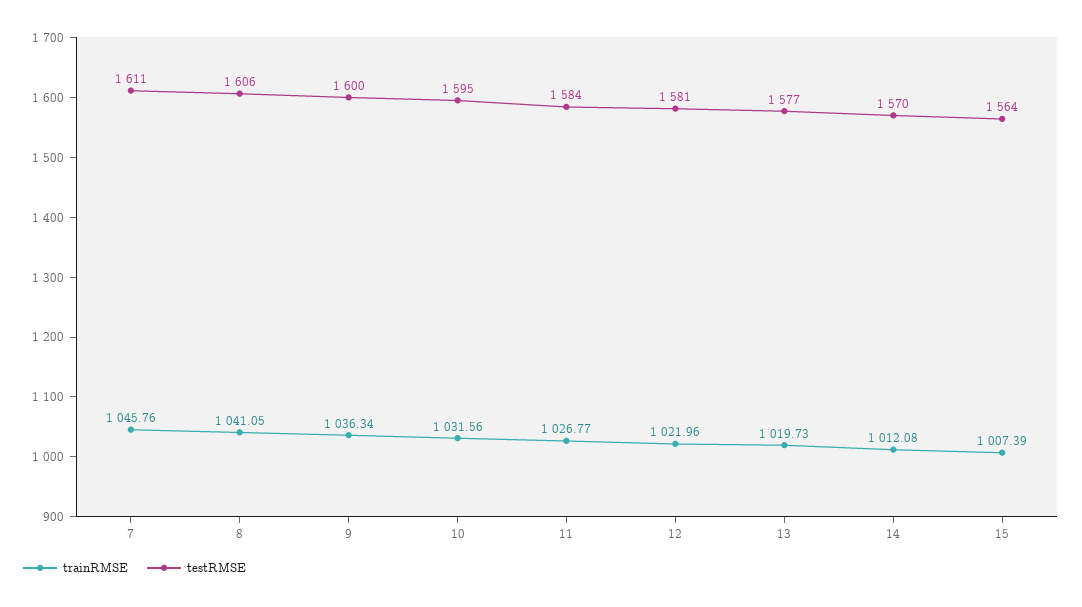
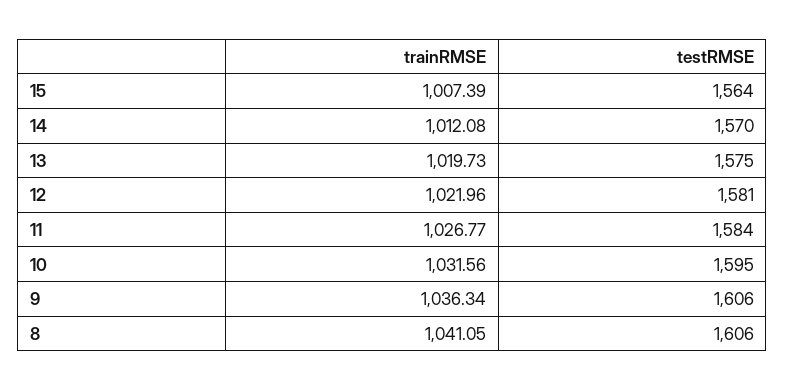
  {
    "trainRMSE": {
-     "7": 1045.76,
      "8": 1041.05,
      "9": 1036.34,
      "10": 1031.56,
      "11": 1026.77,
      "12": 1021.96,
      "13": 1019.73,
      "14": 1012.08,
      "15": 1007.39
    },
    "testRMSE": {
-     "7": 1611,
      "8": 1606,
-     "9": 1600,
+     "9": 1606,
      "10": 1595,
      "11": 1584,
      "12": 1581,
-     "13": 1577,
+     "13": 1575,
      "14": 1570,
      "15": 1564
    }
  }

